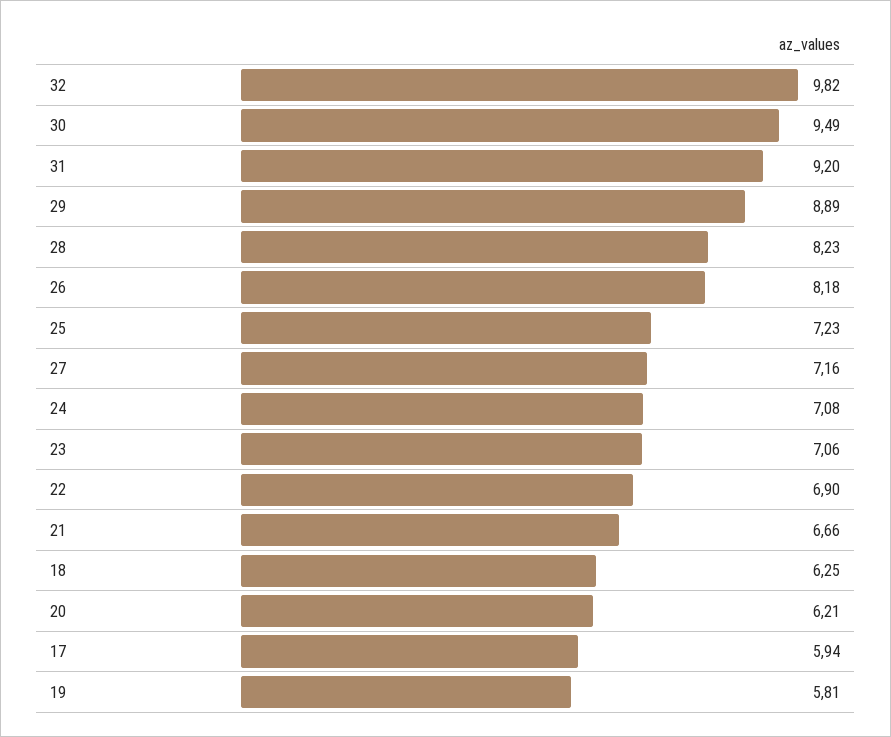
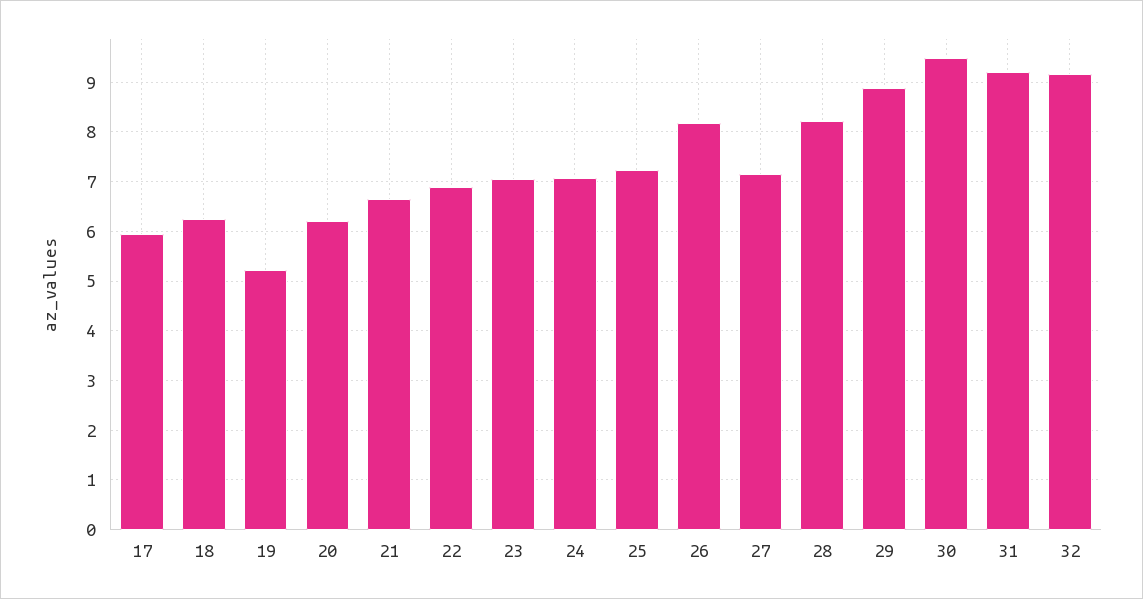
  {
-   "32": 9.82,
+   "32": 9.2,
    "30": 9.49,
    "31": 9.2,
    "29": 8.89,
    "28": 8.23,
    "26": 8.18,
    "25": 7.23,
    "27": 7.16,
    "24": 7.08,
    "23": 7.06,
    "22": 6.9,
    "21": 6.66,
    "18": 6.25,
    "20": 6.21,
    "17": 5.94,
-   "19": 5.81
+   "19": 5.2
  }

